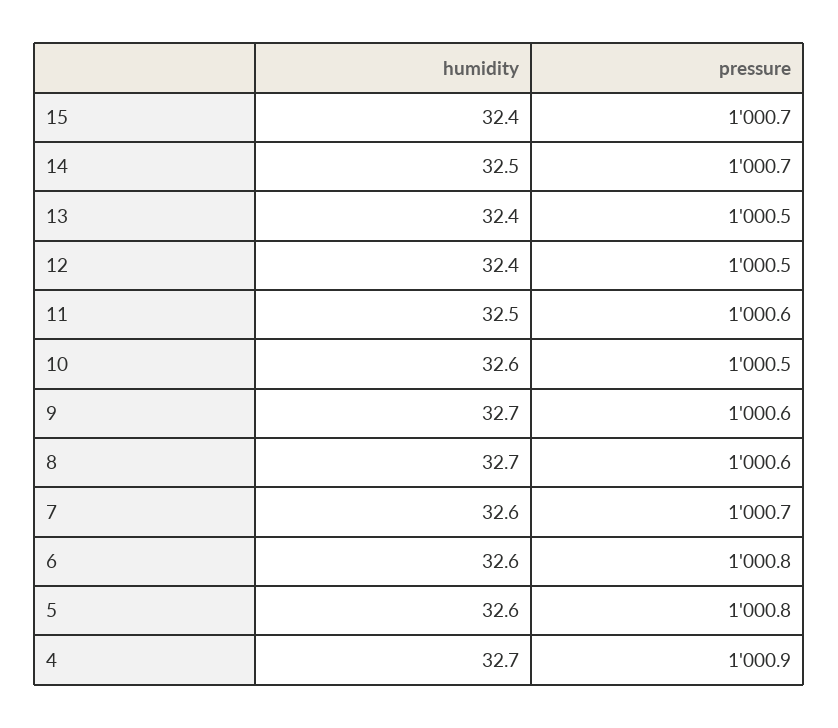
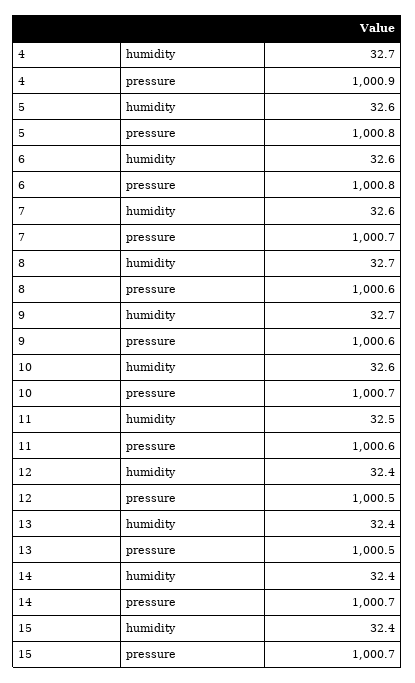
  {
    "humidity": {
      "15": 32.4,
-     "14": 32.5,
+     "14": 32.4,
      "13": 32.4,
      "12": 32.4,
      "11": 32.5,
      "10": 32.6,
      "9": 32.7,
      "8": 32.7,
      "7": 32.6,
      "6": 32.6,
      "5": 32.6,
      "4": 32.7
    },
    "pressure": {
      "15": 1000.7,
      "14": 1000.7,
      "13": 1000.5,
      "12": 1000.5,
      "11": 1000.6,
-     "10": 1000.5,
+     "10": 1000.7,
      "9": 1000.6,
      "8": 1000.6,
      "7": 1000.7,
      "6": 1000.8,
      "5": 1000.8,
      "4": 1000.9
    }
  }

